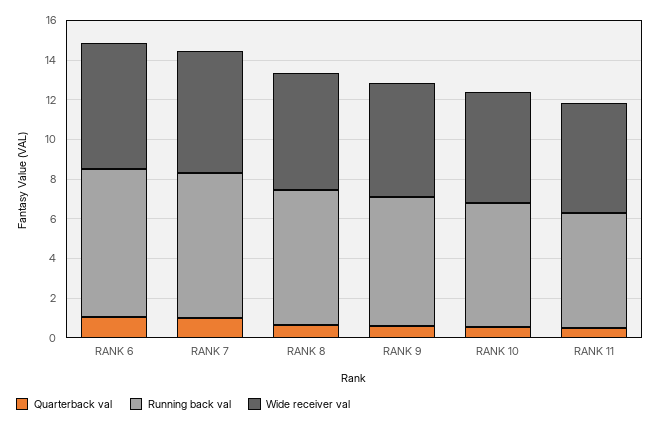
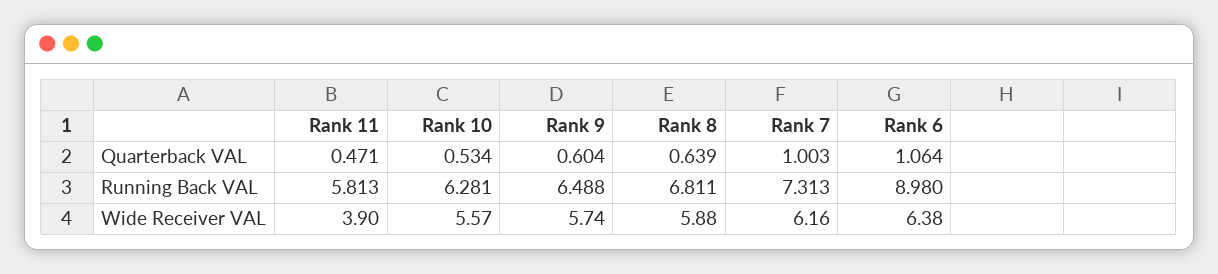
  {
    "Quarterback val": {
      "RANK 6": 1.064,
      "RANK 7": 1.003,
      "RANK 8": 0.639,
      "RANK 9": 0.604,
      "RANK 10": 0.534,
      "RANK 11": 0.471
    },
    "Running back val": {
-     "RANK 6": 7.5,
+     "RANK 6": 8.98,
      "RANK 7": 7.313,
      "RANK 8": 6.811,
      "RANK 9": 6.488,
      "RANK 10": 6.281,
      "RANK 11": 5.813
    },
    "Wide receiver val": {
      "RANK 6": 6.38,
      "RANK 7": 6.16,
      "RANK 8": 5.88,
      "RANK 9": 5.74,
      "RANK 10": 5.57,
-     "RANK 11": 5.5
+     "RANK 11": 3.9
    }
  }

